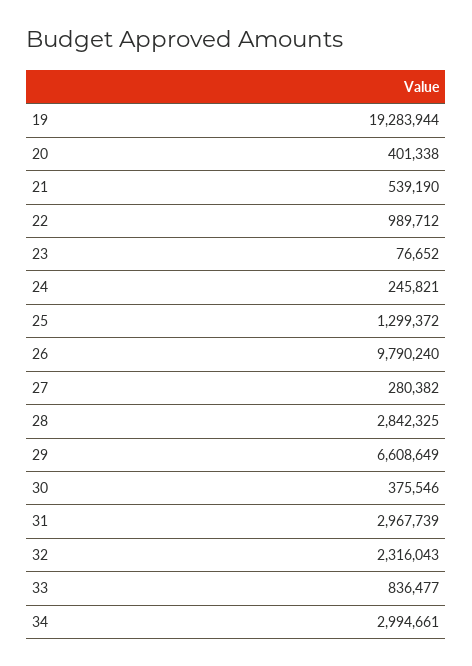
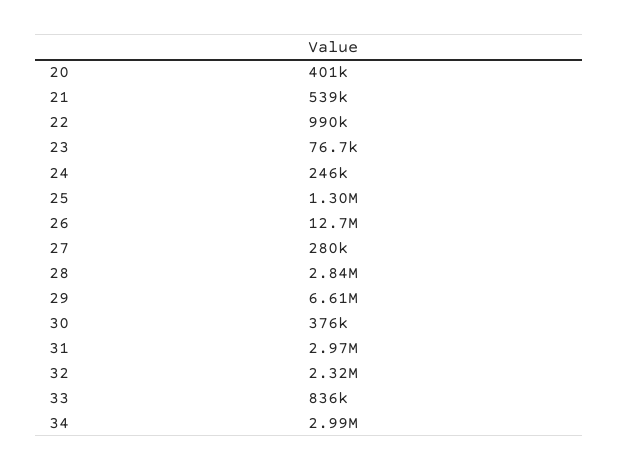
  {
-   "19": 19283944,
    "20": 401338,
    "21": 539190,
    "22": 989712,
    "23": 76652,
    "24": 245821,
    "25": 1299372,
-   "26": 9790240,
+   "26": 12700000,
    "27": 280382,
    "28": 2842325,
    "29": 6608649,
    "30": 375546,
    "31": 2967739,
    "32": 2316043,
    "33": 836477,
    "34": 2994661
  }

